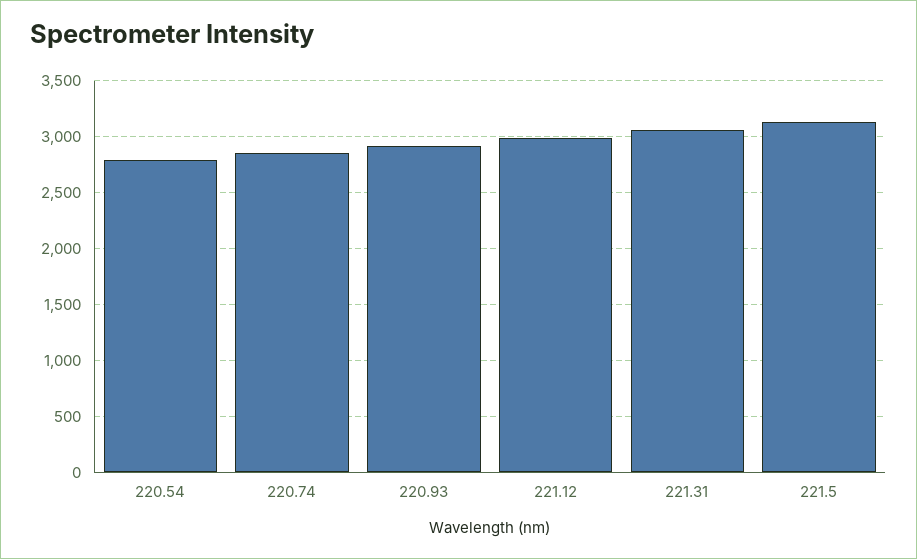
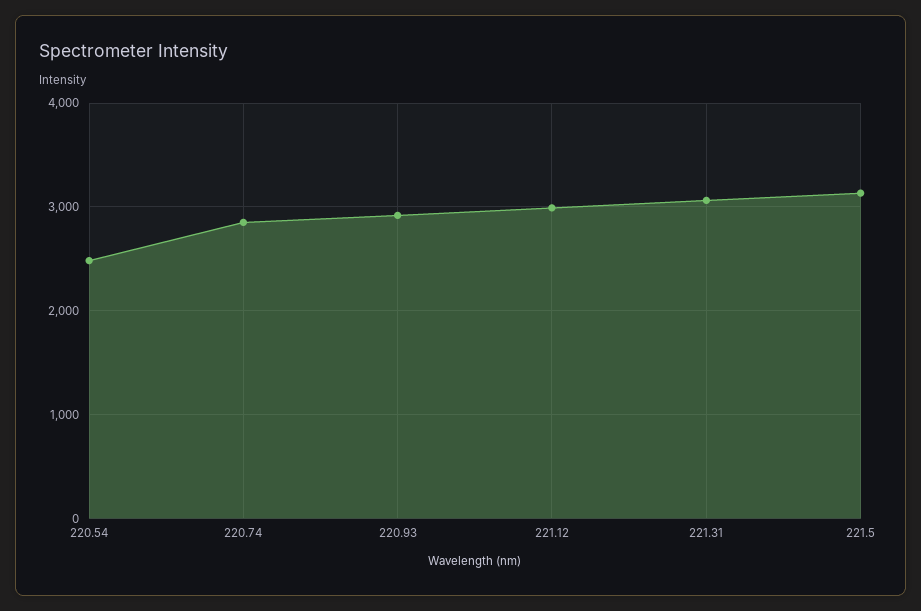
  {
-   "220.54": 2800,
+   "220.54": 2500,
    "220.74": 2900,
    "220.93": 2900,
    "221.12": 3000,
    "221.31": 3100,
    "221.5": 3100
  }

